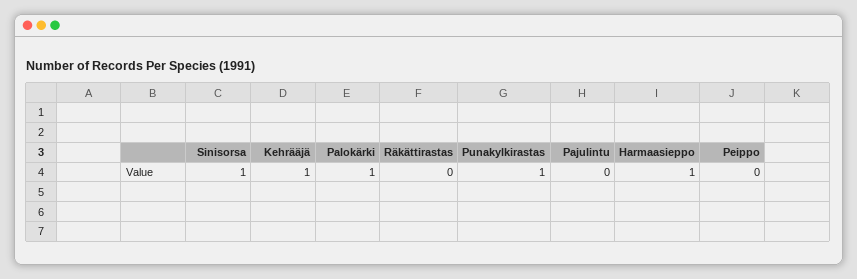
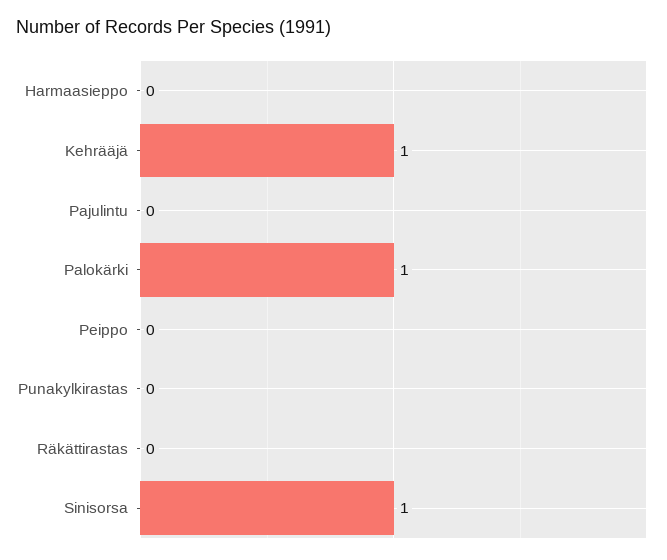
  {
    "Sinisorsa": 1,
    "Kehrääjä": 1,
    "Palokärki": 1,
    "Räkättirastas": 0,
-   "Punakylkirastas": 1,
+   "Punakylkirastas": 0,
    "Pajulintu": 0,
-   "Harmaasieppo": 1,
+   "Harmaasieppo": 0,
    "Peippo": 0
  }

